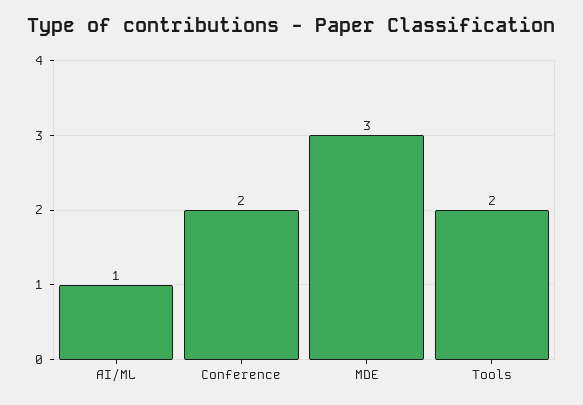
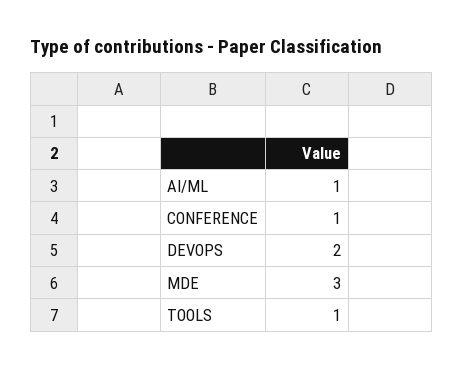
  {
    "AI/ML": 1,
-   "Conference": 2,
+   "Conference": 1,
    "MDE": 3,
-   "Tools": 2
+   "Tools": 1,
+   "DEVOPS": 2
  }

